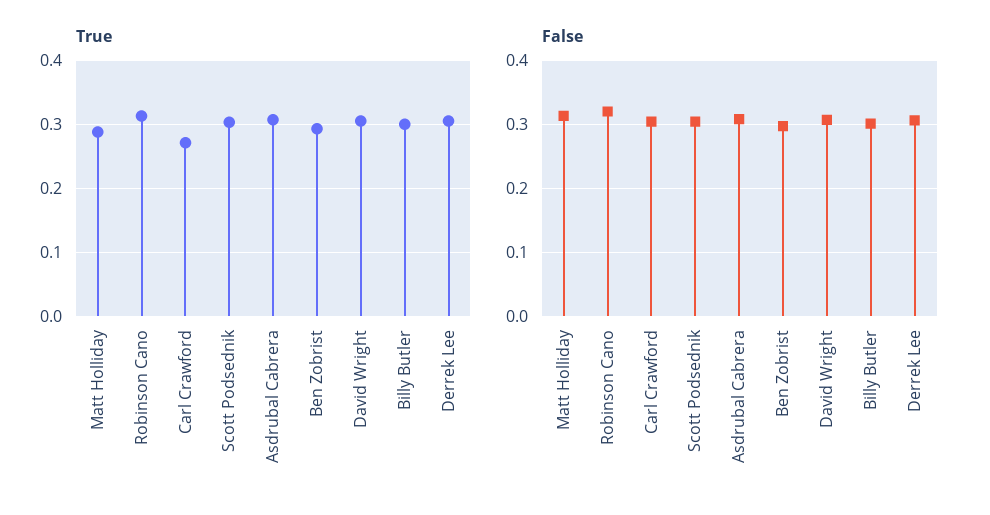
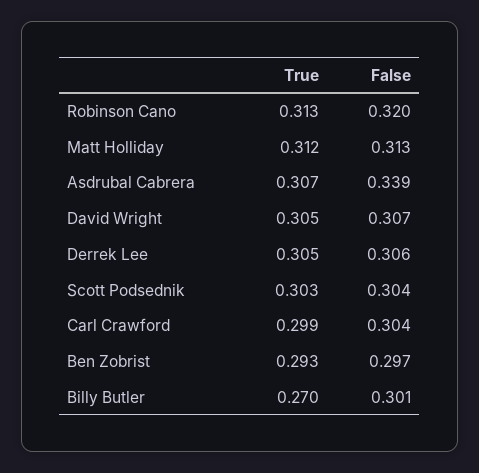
  {
    "True": {
-     "Matt Holliday": 0.29,
+     "Matt Holliday": 0.312,
      "Robinson Cano": 0.313,
-     "Carl Crawford": 0.27,
+     "Carl Crawford": 0.299,
      "Scott Podsednik": 0.303,
      "Asdrubal Cabrera": 0.307,
      "Ben Zobrist": 0.293,
      "David Wright": 0.305,
-     "Billy Butler": 0.3,
+     "Billy Butler": 0.27,
      "Derrek Lee": 0.305
    },
    "False": {
      "Matt Holliday": 0.313,
      "Robinson Cano": 0.32,
      "Carl Crawford": 0.304,
      "Scott Podsednik": 0.304,
-     "Asdrubal Cabrera": 0.31,
+     "Asdrubal Cabrera": 0.339,
      "Ben Zobrist": 0.297,
      "David Wright": 0.307,
      "Billy Butler": 0.301,
      "Derrek Lee": 0.306
    }
  }

